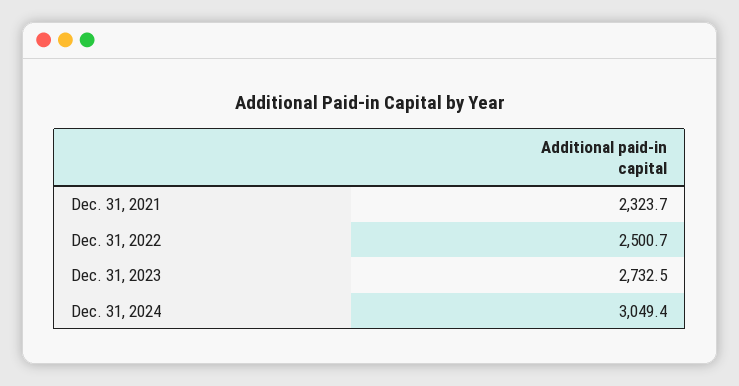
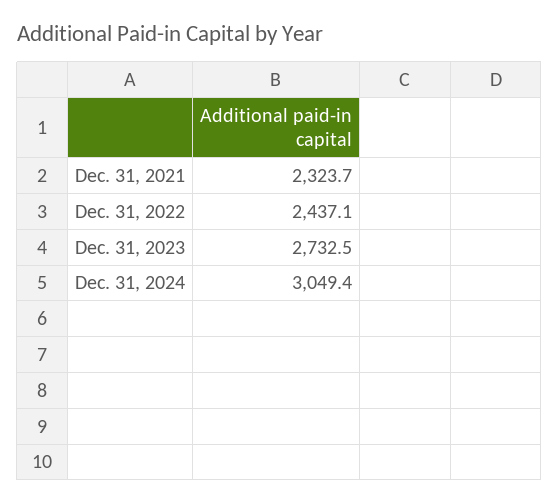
  {
    "Dec. 31, 2021": 2323.7,
-   "Dec. 31, 2022": 2500.7,
+   "Dec. 31, 2022": 2437.1,
    "Dec. 31, 2023": 2732.5,
    "Dec. 31, 2024": 3049.4
  }

